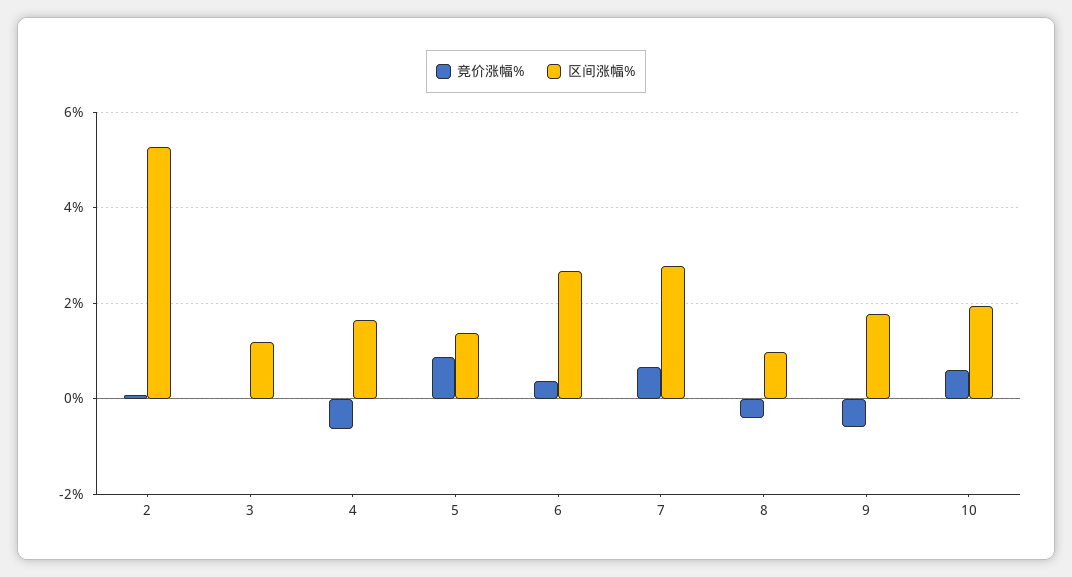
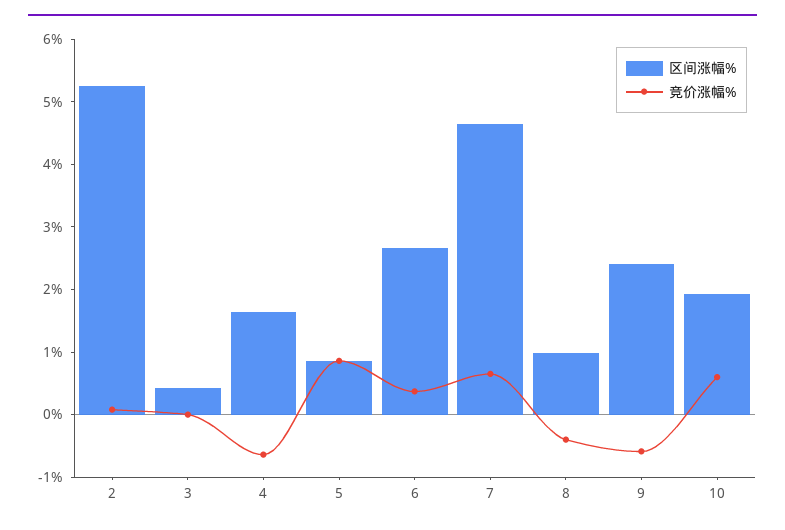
  {
    "竞价涨幅%": {
      "2": 0,
      "3": 0,
      "4": -0.6,
      "5": 0.8,
      "6": 0.4,
      "7": 0.6,
      "8": -0.4,
      "9": -0.6,
      "10": 0.6
    },
    "区间涨幅%": {
      "2": 5.2,
-     "3": 1.2,
+     "3": 0.4,
      "4": 1.6,
-     "5": 1.4,
+     "5": 0.8,
      "6": 2.6,
-     "7": 2.8,
+     "7": 4.6,
      "8": 1,
-     "9": 1.8,
+     "9": 2.4,
      "10": 2
    }
  }

